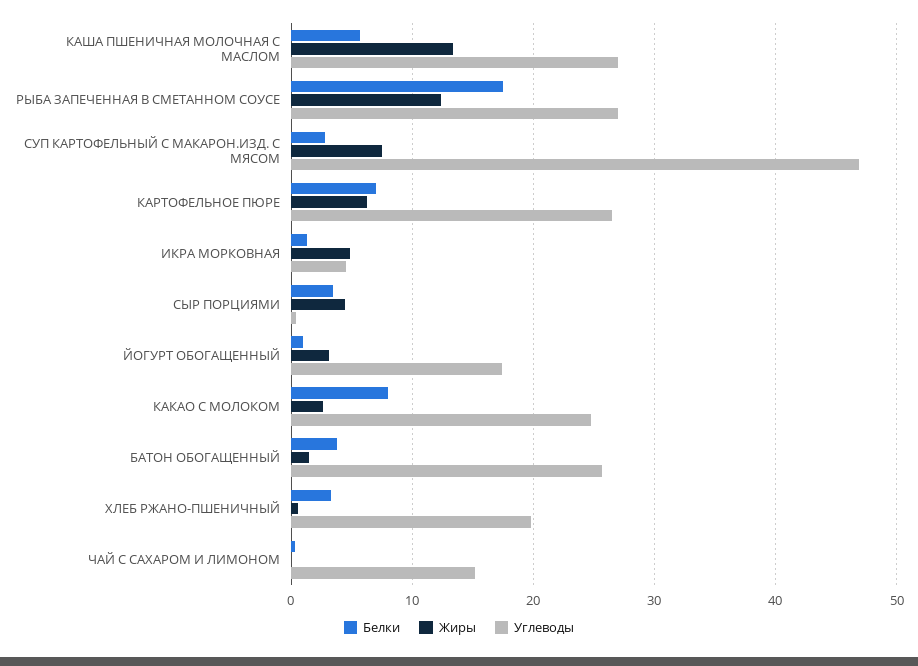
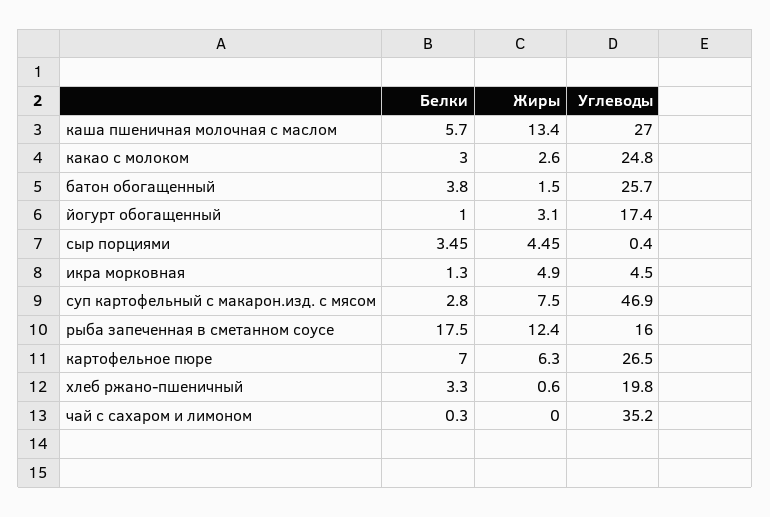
  {
    "Белки": {
      "КАША ПШЕНИЧНАЯ МОЛОЧНАЯ С МАСЛОМ": 5.7,
      "РЫБА ЗАПЕЧЕННАЯ В СМЕТАННОМ СОУСЕ": 17.5,
      "СУП КАРТОФЕЛЬНЫЙ С МАКАРОН.ИЗД. С МЯСОМ": 2.8,
      "КАРТОФЕЛЬНОЕ ПЮРЕ": 7,
      "ИКРА МОРКОВНАЯ": 1.3,
      "СЫР ПОРЦИЯМИ": 3.45,
      "ЙОГУРТ ОБОГАЩЕННЫЙ": 1,
-     "КАКАО С МОЛОКОМ": 8,
+     "КАКАО С МОЛОКОМ": 3,
      "БАТОН ОБОГАЩЕННЫЙ": 3.8,
      "ХЛЕБ РЖАНО-ПШЕНИЧНЫЙ": 3.3,
      "ЧАЙ С САХАРОМ И ЛИМОНОМ": 0.3
    },
    "Жиры": {
      "КАША ПШЕНИЧНАЯ МОЛОЧНАЯ С МАСЛОМ": 13.4,
      "РЫБА ЗАПЕЧЕННАЯ В СМЕТАННОМ СОУСЕ": 12.4,
      "СУП КАРТОФЕЛЬНЫЙ С МАКАРОН.ИЗД. С МЯСОМ": 7.5,
      "КАРТОФЕЛЬНОЕ ПЮРЕ": 6.3,
      "ИКРА МОРКОВНАЯ": 4.9,
      "СЫР ПОРЦИЯМИ": 4.45,
      "ЙОГУРТ ОБОГАЩЕННЫЙ": 3.1,
      "КАКАО С МОЛОКОМ": 2.6,
      "БАТОН ОБОГАЩЕННЫЙ": 1.5,
      "ХЛЕБ РЖАНО-ПШЕНИЧНЫЙ": 0.6,
      "ЧАЙ С САХАРОМ И ЛИМОНОМ": 0
    },
    "Углеводы": {
      "КАША ПШЕНИЧНАЯ МОЛОЧНАЯ С МАСЛОМ": 27,
-     "РЫБА ЗАПЕЧЕННАЯ В СМЕТАННОМ СОУСЕ": 27,
+     "РЫБА ЗАПЕЧЕННАЯ В СМЕТАННОМ СОУСЕ": 16,
      "СУП КАРТОФЕЛЬНЫЙ С МАКАРОН.ИЗД. С МЯСОМ": 46.9,
      "КАРТОФЕЛЬНОЕ ПЮРЕ": 26.5,
      "ИКРА МОРКОВНАЯ": 4.5,
      "СЫР ПОРЦИЯМИ": 0.4,
      "ЙОГУРТ ОБОГАЩЕННЫЙ": 17.4,
      "КАКАО С МОЛОКОМ": 24.8,
      "БАТОН ОБОГАЩЕННЫЙ": 25.7,
      "ХЛЕБ РЖАНО-ПШЕНИЧНЫЙ": 19.8,
-     "ЧАЙ С САХАРОМ И ЛИМОНОМ": 15
+     "ЧАЙ С САХАРОМ И ЛИМОНОМ": 35.2
    }
  }

